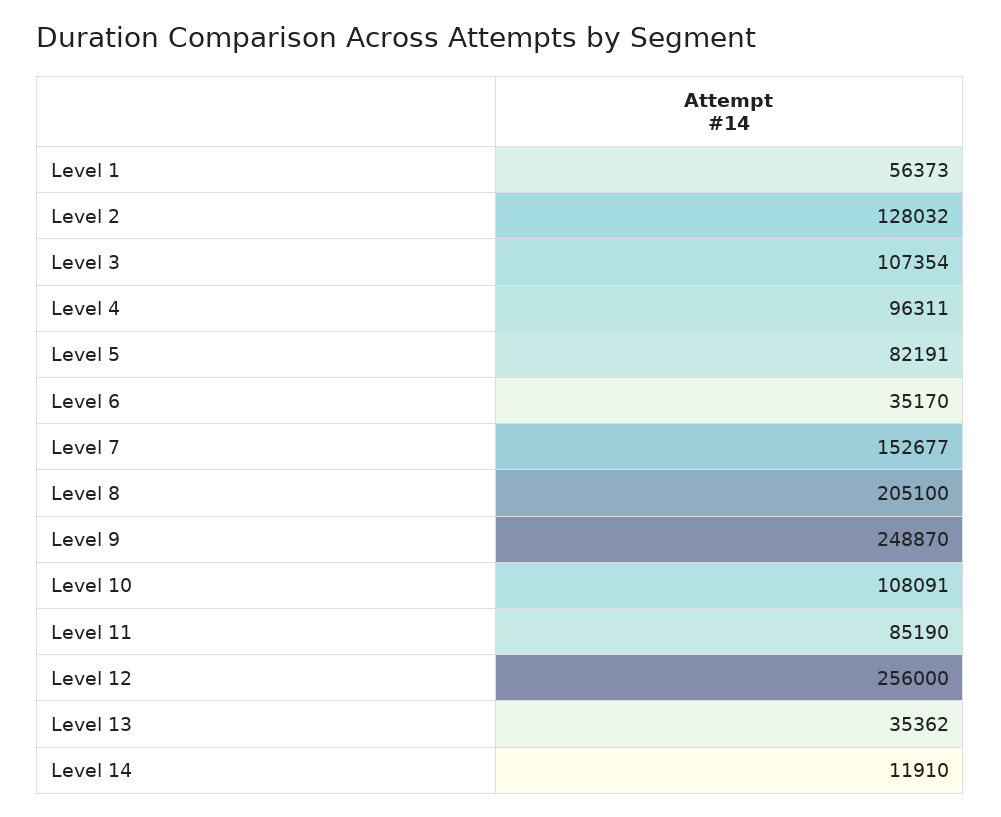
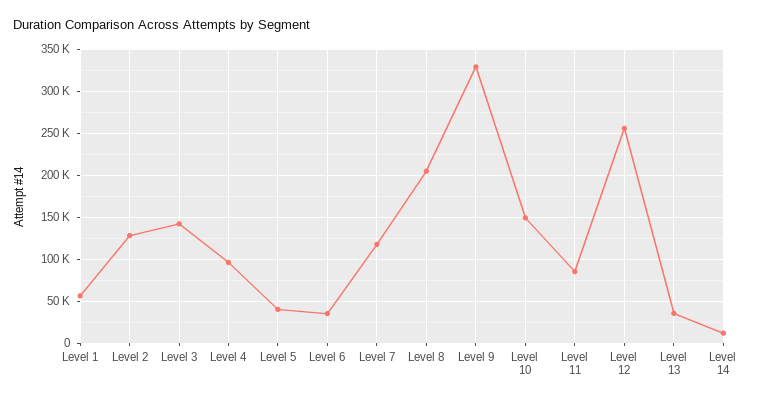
  {
    "Level 1": 56373,
    "Level 2": 128032,
-   "Level 3": 107354,
+   "Level 3": 140000,
    "Level 4": 96311,
-   "Level 5": 82191,
+   "Level 5": 40000,
    "Level 6": 35170,
-   "Level 7": 152677,
+   "Level 7": 120000,
    "Level 8": 205100,
-   "Level 9": 248870,
+   "Level 9": 330000,
-   "Level 10": 108091,
+   "Level 10": 150000,
    "Level 11": 85190,
    "Level 12": 256000,
    "Level 13": 35362,
    "Level 14": 11910
  }

